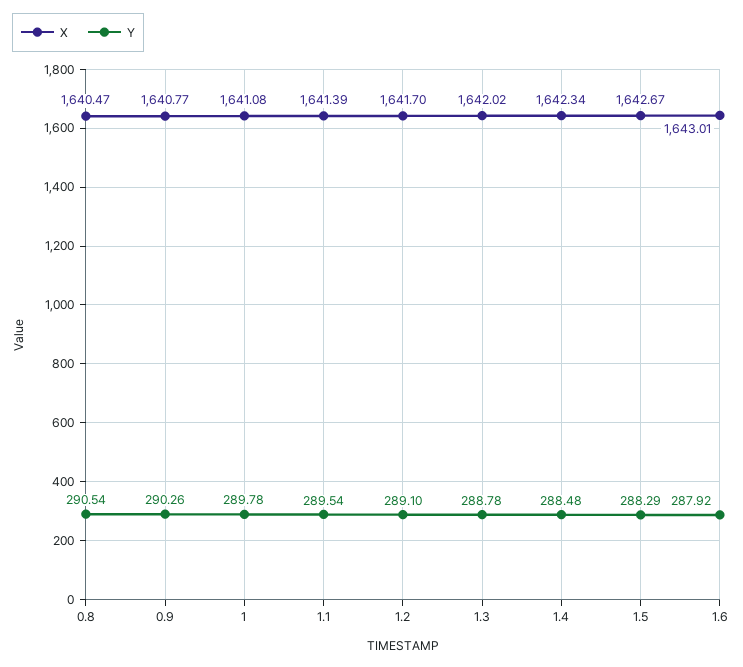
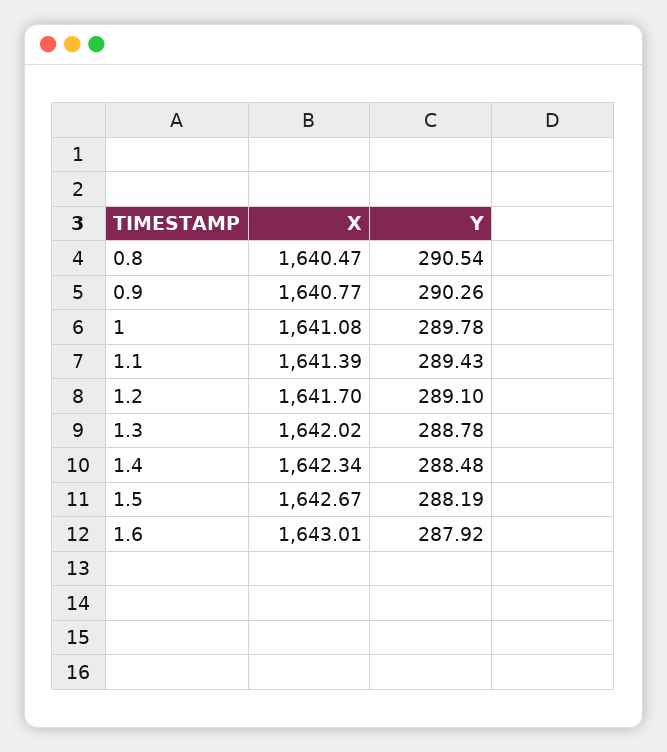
  {
    "X": {
      "0.8": 1640.47,
      "0.9": 1640.77,
      "1": 1641.08,
      "1.1": 1641.39,
      "1.2": 1641.7,
      "1.3": 1642.02,
      "1.4": 1642.34,
      "1.5": 1642.67,
      "1.6": 1643.01
    },
    "Y": {
      "0.8": 290.54,
      "0.9": 290.26,
      "1": 289.78,
-     "1.1": 289.54,
+     "1.1": 289.43,
      "1.2": 289.1,
      "1.3": 288.78,
      "1.4": 288.48,
-     "1.5": 288.29,
+     "1.5": 288.19,
      "1.6": 287.92
    }
  }

